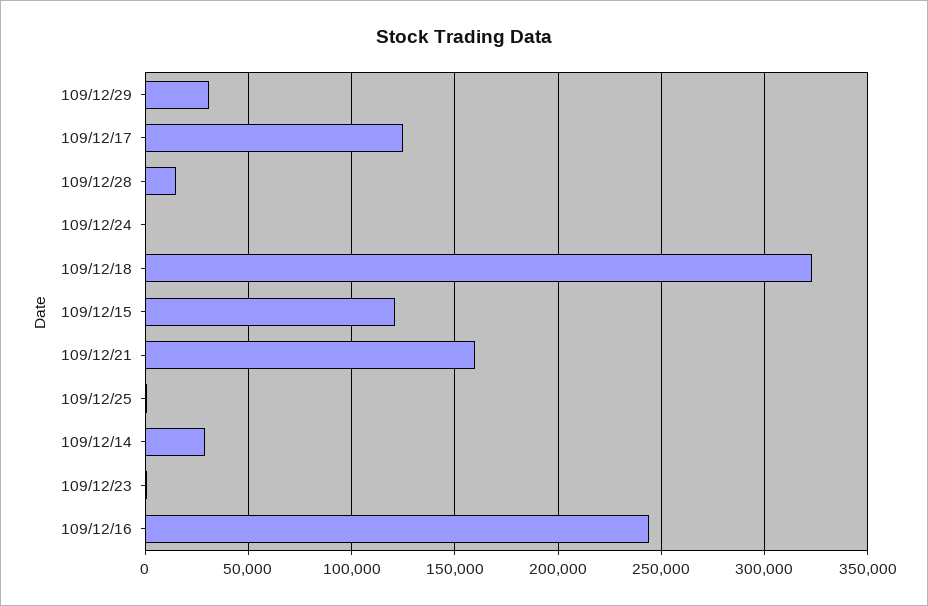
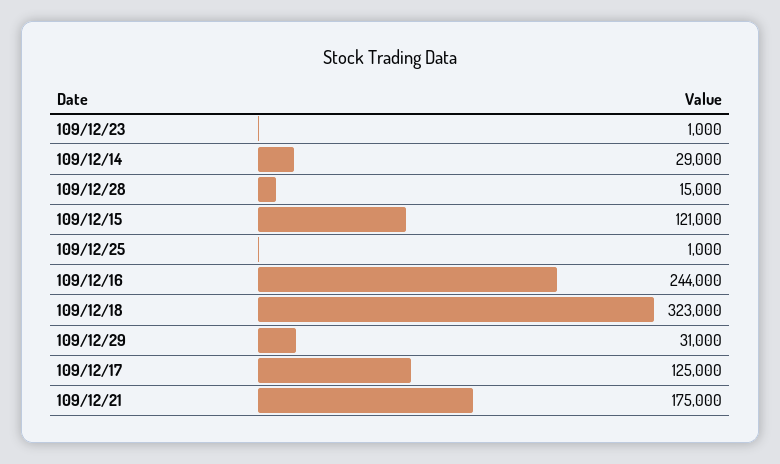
  {
    "109/12/29": 31000,
    "109/12/17": 125000,
    "109/12/28": 15000,
-   "109/12/24": 0,
    "109/12/18": 323000,
    "109/12/15": 121000,
-   "109/12/21": 160000,
+   "109/12/21": 175000,
    "109/12/25": 1000,
    "109/12/14": 29000,
    "109/12/23": 1000,
    "109/12/16": 244000
  }

